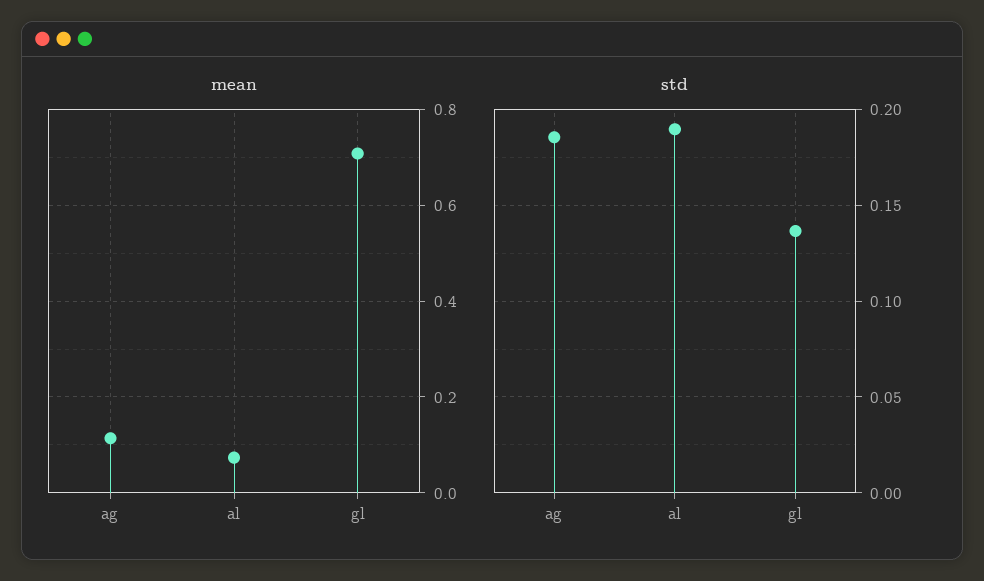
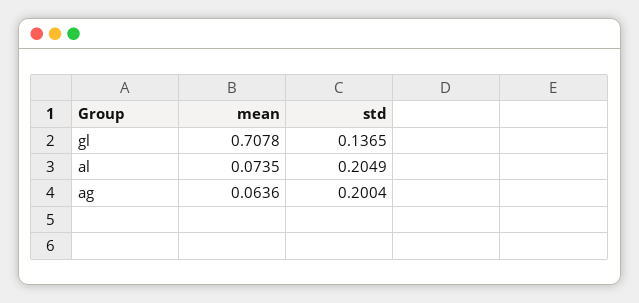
  {
    "mean": {
-     "ag": 0.12,
+     "ag": 0.0636,
      "al": 0.0735,
      "gl": 0.7078
    },
    "std": {
-     "ag": 0.185,
+     "ag": 0.2004,
-     "al": 0.19,
+     "al": 0.2049,
      "gl": 0.1365
    }
  }

